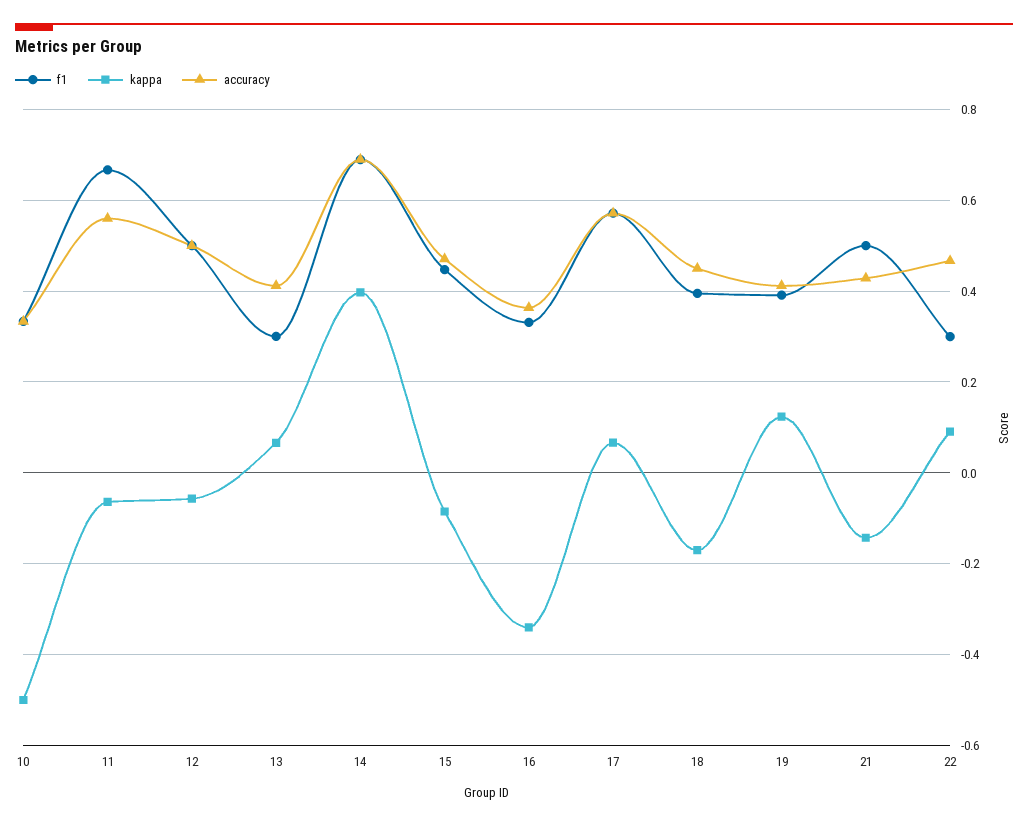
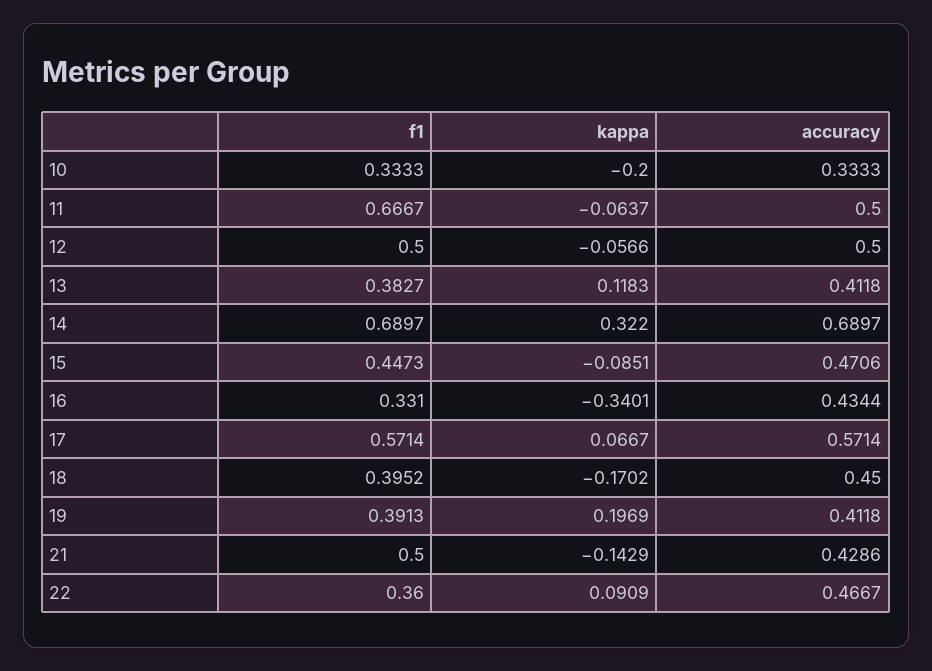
  {
    "f1": {
      "10": 0.3333,
      "11": 0.6667,
      "12": 0.5,
-     "13": 0.3,
+     "13": 0.3827,
      "14": 0.6897,
      "15": 0.4473,
      "16": 0.331,
      "17": 0.5714,
      "18": 0.3952,
      "19": 0.3913,
      "21": 0.5,
-     "22": 0.3
+     "22": 0.36
    },
    "kappa": {
-     "10": -0.5,
+     "10": -0.2,
      "11": -0.0637,
      "12": -0.0566,
-     "13": 0.06,
+     "13": 0.1183,
-     "14": 0.4,
+     "14": 0.322,
      "15": -0.0851,
      "16": -0.3401,
      "17": 0.0667,
      "18": -0.1702,
-     "19": 0.12,
+     "19": 0.1969,
      "21": -0.1429,
      "22": 0.0909
    },
    "accuracy": {
      "10": 0.3333,
-     "11": 0.56,
+     "11": 0.5,
      "12": 0.5,
      "13": 0.4118,
      "14": 0.6897,
      "15": 0.4706,
-     "16": 0.36,
+     "16": 0.4344,
      "17": 0.5714,
      "18": 0.45,
      "19": 0.4118,
      "21": 0.4286,
      "22": 0.4667
    }
  }

